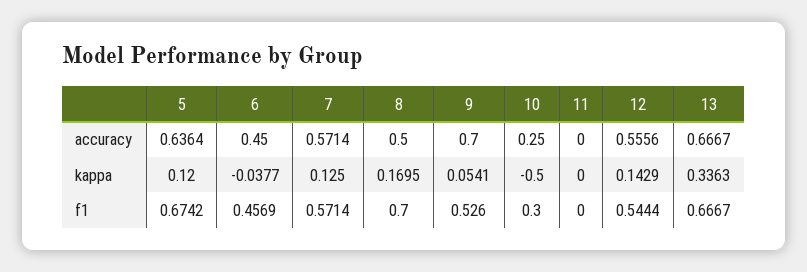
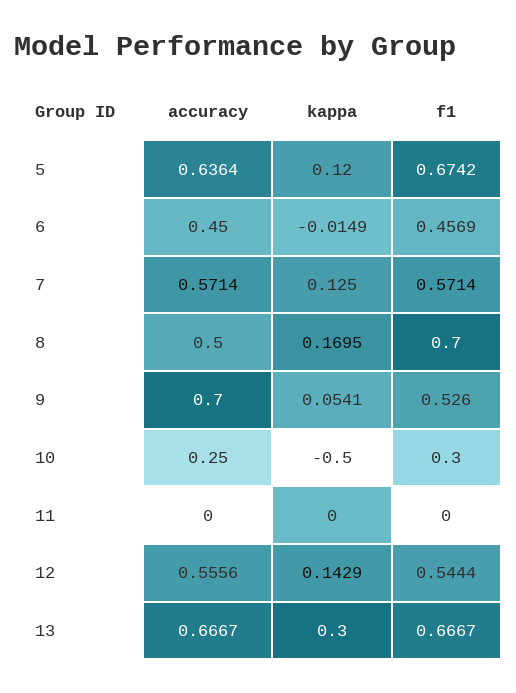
  {
    "5": {
      "accuracy": 0.6364,
      "kappa": 0.12,
      "f1": 0.6742
    },
    "6": {
      "accuracy": 0.45,
-     "kappa": -0.0377,
+     "kappa": -0.0149,
      "f1": 0.4569
    },
    "7": {
      "accuracy": 0.5714,
      "kappa": 0.125,
      "f1": 0.5714
    },
    "8": {
      "accuracy": 0.5,
      "kappa": 0.1695,
      "f1": 0.7
    },
    "9": {
      "accuracy": 0.7,
      "kappa": 0.0541,
      "f1": 0.526
    },
    "10": {
      "accuracy": 0.25,
      "kappa": -0.5,
      "f1": 0.3
    },
    "11": {
      "accuracy": 0,
      "kappa": 0,
      "f1": 0
    },
    "12": {
      "accuracy": 0.5556,
      "kappa": 0.1429,
      "f1": 0.5444
    },
    "13": {
      "accuracy": 0.6667,
-     "kappa": 0.3363,
+     "kappa": 0.3,
      "f1": 0.6667
    }
  }

